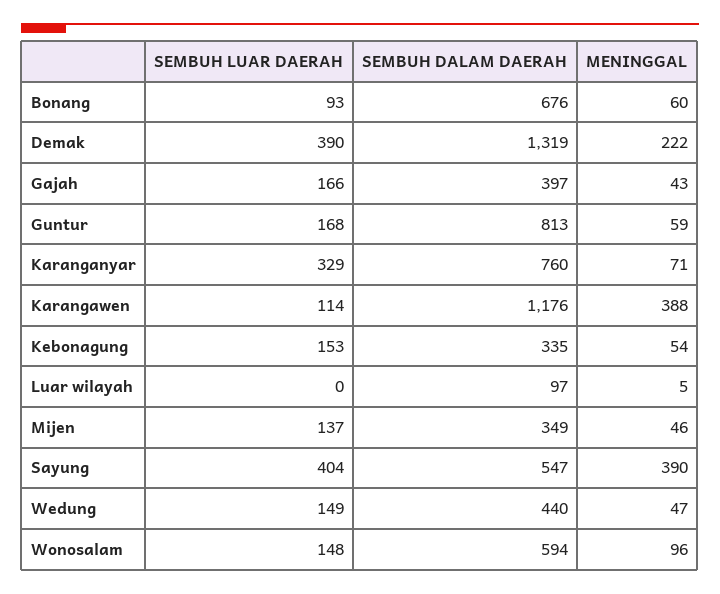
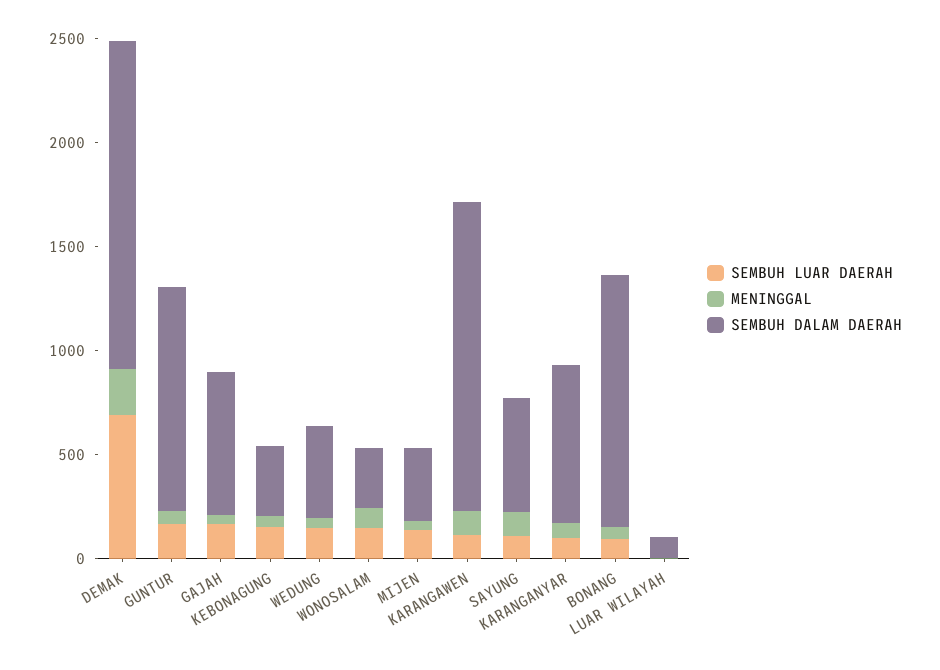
  {
    "SEMBUH LUAR DAERAH": {
      "Bonang": 93,
-     "Demak": 390,
+     "Demak": 700,
      "Gajah": 166,
      "Guntur": 168,
-     "Karanganyar": 329,
+     "Karanganyar": 100,
      "Karangawen": 114,
      "Kebonagung": 153,
      "Luar wilayah": 0,
      "Mijen": 137,
-     "Sayung": 404,
+     "Sayung": 100,
      "Wedung": 149,
      "Wonosalam": 148
    },
    "SEMBUH DALAM DAERAH": {
-     "Bonang": 676,
+     "Bonang": 1200,
-     "Demak": 1319,
+     "Demak": 1600,
-     "Gajah": 397,
+     "Gajah": 700,
-     "Guntur": 813,
+     "Guntur": 1100,
      "Karanganyar": 760,
-     "Karangawen": 1176,
+     "Karangawen": 1500,
      "Kebonagung": 335,
      "Luar wilayah": 97,
      "Mijen": 349,
      "Sayung": 547,
      "Wedung": 440,
-     "Wonosalam": 594
+     "Wonosalam": 300
    },
    "MENINGGAL": {
      "Bonang": 60,
      "Demak": 222,
      "Gajah": 43,
      "Guntur": 59,
      "Karanganyar": 71,
-     "Karangawen": 388,
+     "Karangawen": 100,
      "Kebonagung": 54,
      "Luar wilayah": 5,
      "Mijen": 46,
-     "Sayung": 390,
+     "Sayung": 100,
      "Wedung": 47,
      "Wonosalam": 96
    }
  }

